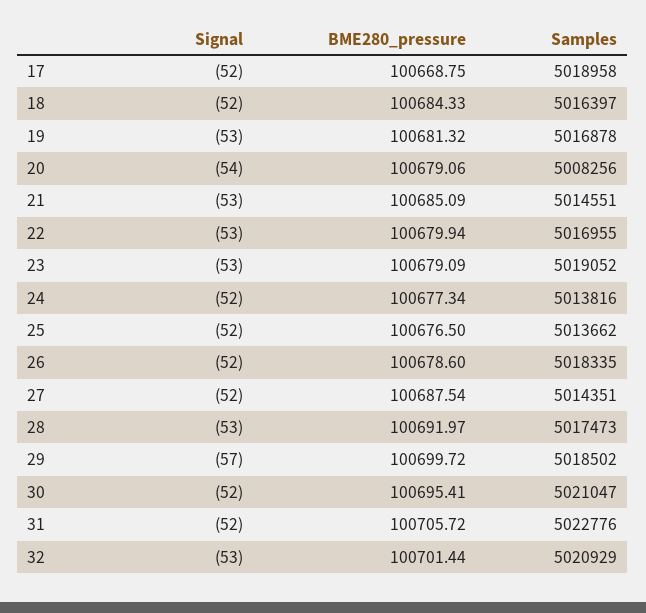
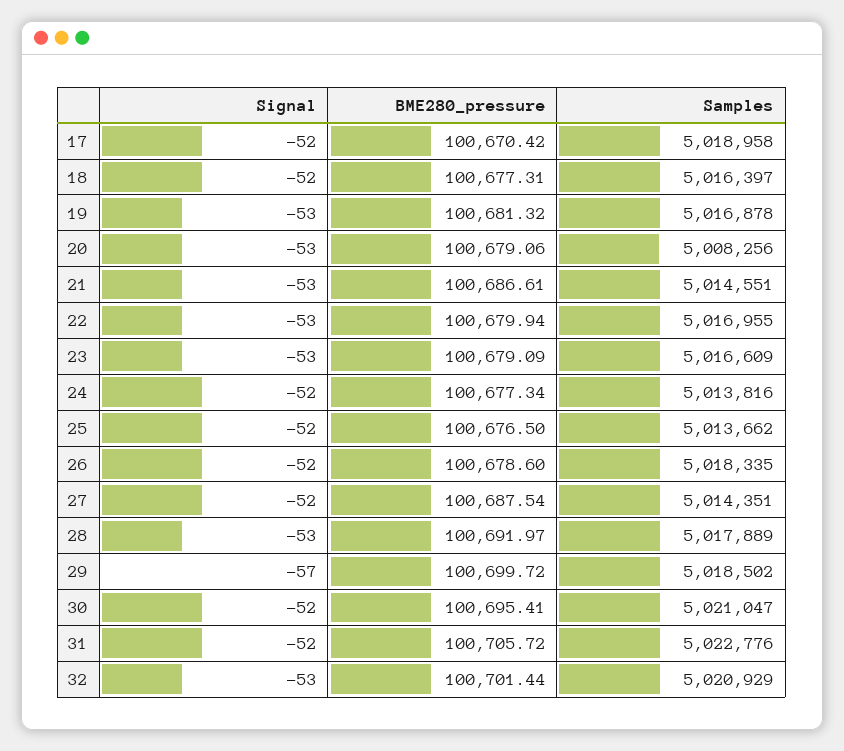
  {
    "Signal": {
      "17": -52,
      "18": -52,
      "19": -53,
-     "20": -54,
+     "20": -53,
      "21": -53,
      "22": -53,
      "23": -53,
      "24": -52,
      "25": -52,
      "26": -52,
      "27": -52,
      "28": -53,
      "29": -57,
      "30": -52,
      "31": -52,
      "32": -53
    },
    "BME280_pressure": {
-     "17": 100668.75,
+     "17": 100670.42,
-     "18": 100684.33,
+     "18": 100677.31,
      "19": 100681.32,
      "20": 100679.06,
-     "21": 100685.09,
+     "21": 100686.61,
      "22": 100679.94,
      "23": 100679.09,
      "24": 100677.34,
      "25": 100676.5,
      "26": 100678.6,
      "27": 100687.54,
      "28": 100691.97,
      "29": 100699.72,
      "30": 100695.41,
      "31": 100705.72,
      "32": 100701.44
    },
    "Samples": {
      "17": 5018958,
      "18": 5016397,
      "19": 5016878,
      "20": 5008256,
      "21": 5014551,
      "22": 5016955,
-     "23": 5019052,
+     "23": 5016609,
      "24": 5013816,
      "25": 5013662,
      "26": 5018335,
      "27": 5014351,
-     "28": 5017473,
+     "28": 5017889,
      "29": 5018502,
      "30": 5021047,
      "31": 5022776,
      "32": 5020929
    }
  }

